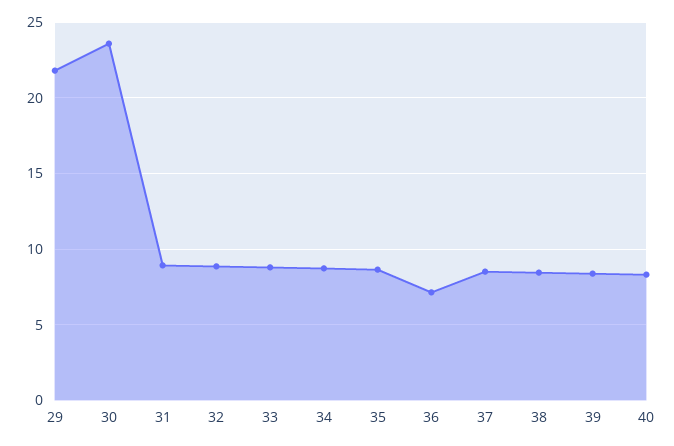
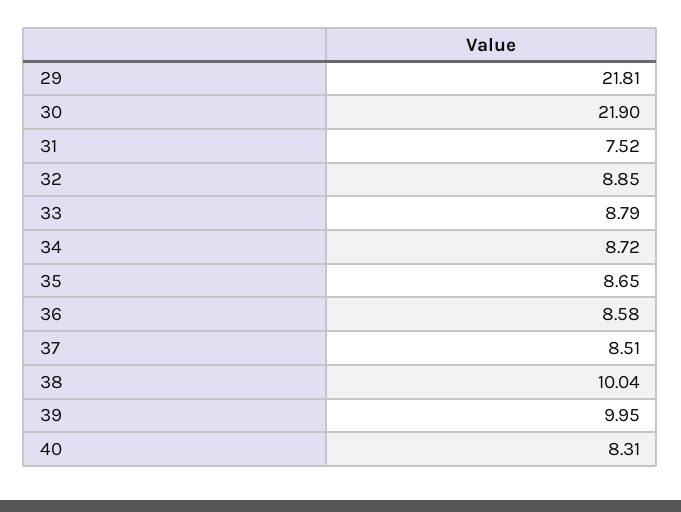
  {
    "29": 21.81,
-   "30": 23.5,
+   "30": 21.9,
-   "31": 9,
+   "31": 7.52,
    "32": 8.85,
    "33": 8.79,
    "34": 8.72,
    "35": 8.65,
-   "36": 7,
+   "36": 8.58,
    "37": 8.51,
-   "38": 8.5,
+   "38": 10.04,
-   "39": 8.5,
+   "39": 9.95,
    "40": 8.31
  }

